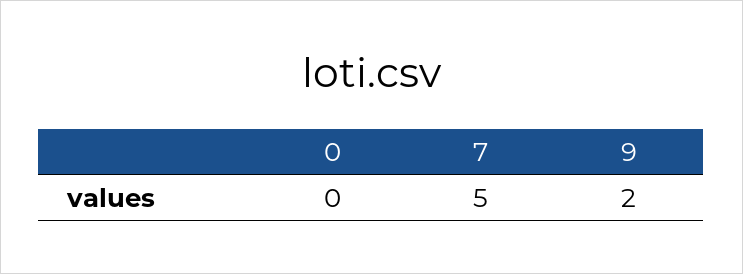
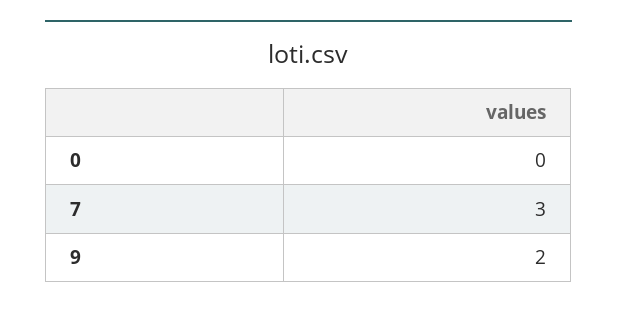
  {
    "0": 0,
-   "7": 5,
+   "7": 3,
    "9": 2
  }

